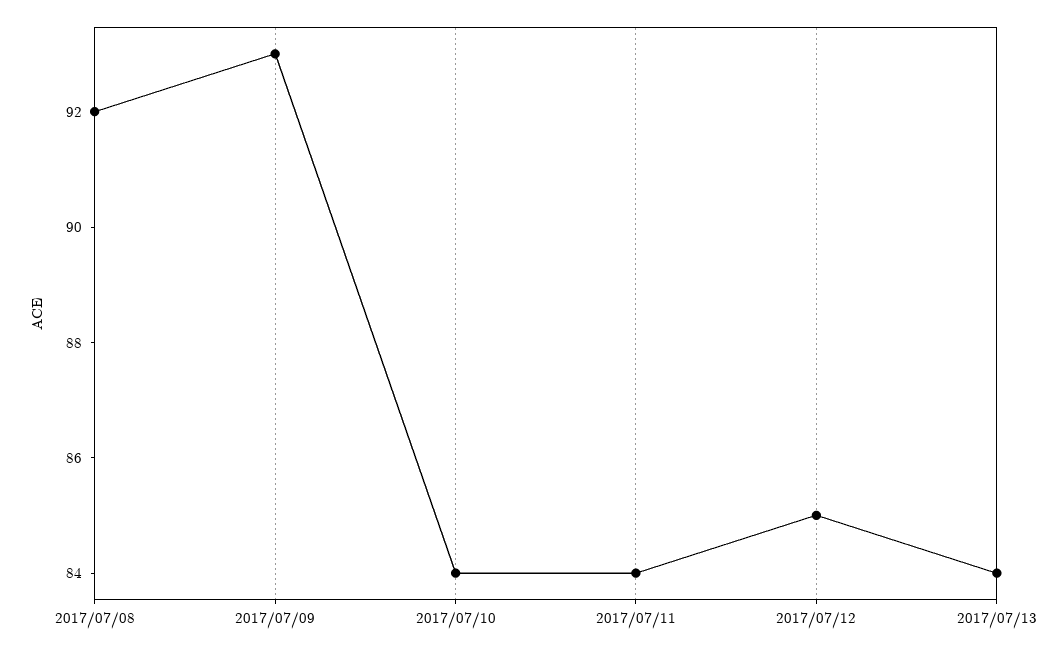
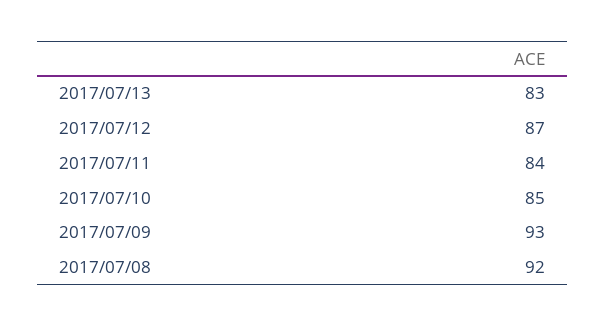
  {
    "2017/07/08": 92,
    "2017/07/09": 93,
-   "2017/07/10": 84,
+   "2017/07/10": 85,
    "2017/07/11": 84,
-   "2017/07/12": 85,
+   "2017/07/12": 87,
-   "2017/07/13": 84
+   "2017/07/13": 83
  }

